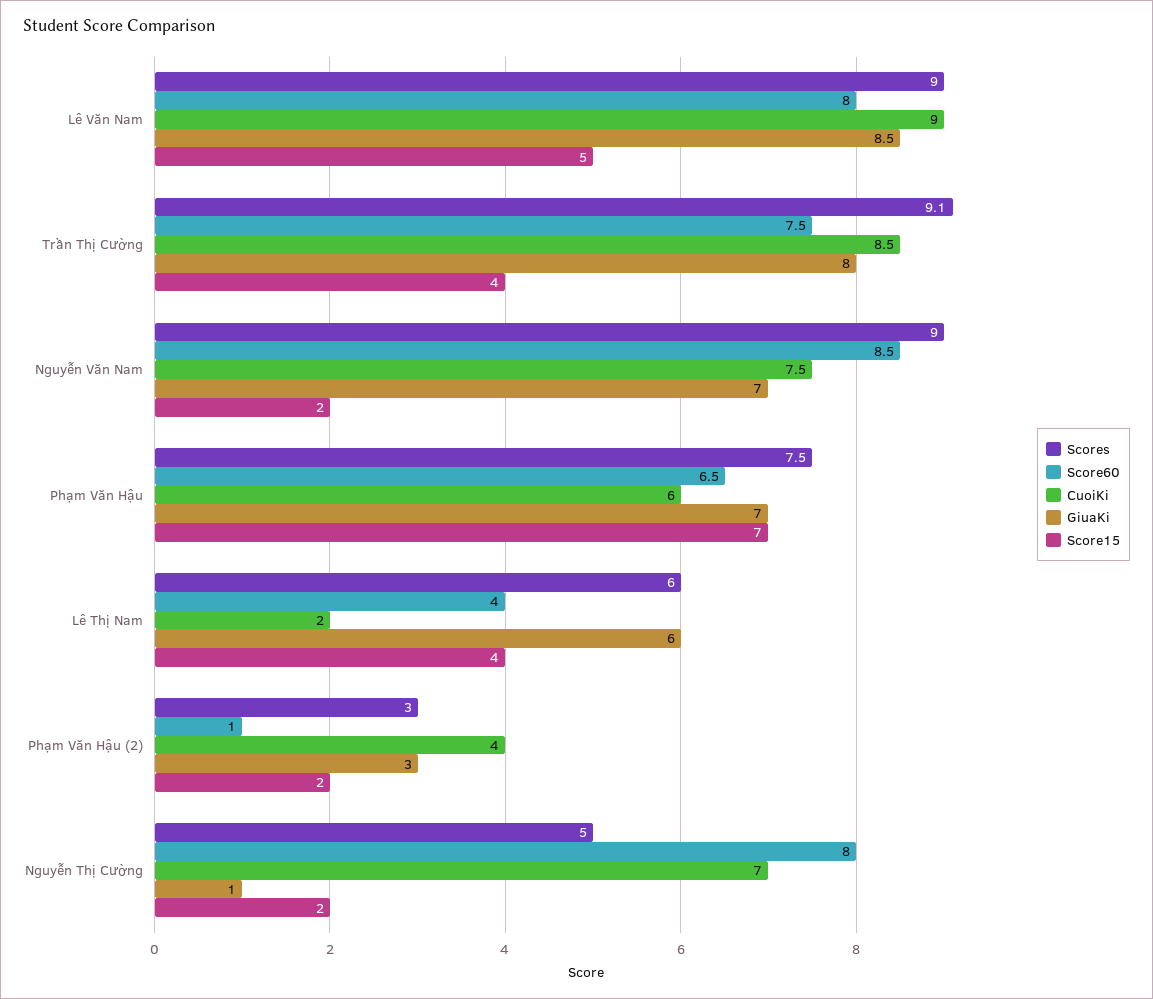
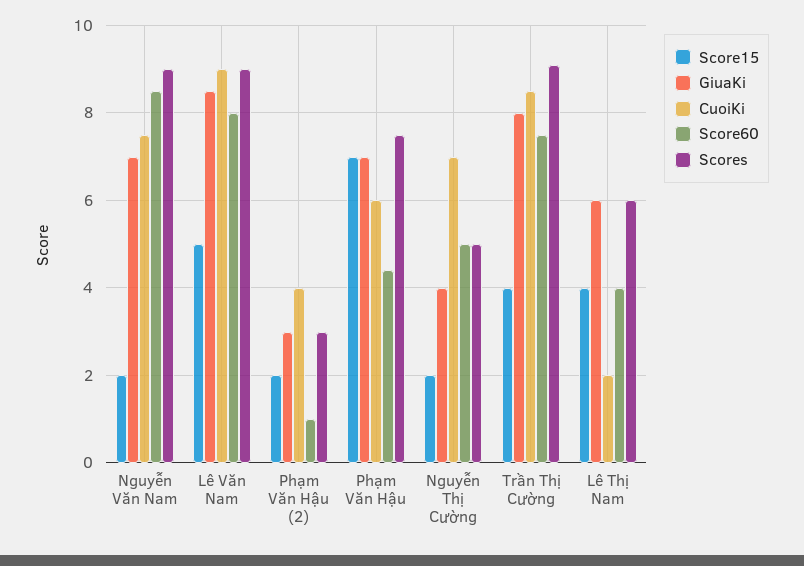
  {
    "Scores": {
      "Lê Văn Nam": 9,
      "Trần Thị Cường": 9.1,
      "Nguyễn Văn Nam": 9,
      "Phạm Văn Hậu": 7.5,
      "Lê Thị Nam": 6,
      "Phạm Văn Hậu (2)": 3,
      "Nguyễn Thị Cường": 5
    },
    "Score60": {
      "Lê Văn Nam": 8,
      "Trần Thị Cường": 7.5,
      "Nguyễn Văn Nam": 8.5,
-     "Phạm Văn Hậu": 6.5,
+     "Phạm Văn Hậu": 4.5,
      "Lê Thị Nam": 4,
      "Phạm Văn Hậu (2)": 1,
-     "Nguyễn Thị Cường": 8
+     "Nguyễn Thị Cường": 5
    },
    "CuoiKi": {
      "Lê Văn Nam": 9,
      "Trần Thị Cường": 8.5,
      "Nguyễn Văn Nam": 7.5,
      "Phạm Văn Hậu": 6,
      "Lê Thị Nam": 2,
      "Phạm Văn Hậu (2)": 4,
      "Nguyễn Thị Cường": 7
    },
    "GiuaKi": {
      "Lê Văn Nam": 8.5,
      "Trần Thị Cường": 8,
      "Nguyễn Văn Nam": 7,
      "Phạm Văn Hậu": 7,
      "Lê Thị Nam": 6,
      "Phạm Văn Hậu (2)": 3,
-     "Nguyễn Thị Cường": 1
+     "Nguyễn Thị Cường": 4
    },
    "Score15": {
      "Lê Văn Nam": 5,
      "Trần Thị Cường": 4,
      "Nguyễn Văn Nam": 2,
      "Phạm Văn Hậu": 7,
      "Lê Thị Nam": 4,
      "Phạm Văn Hậu (2)": 2,
      "Nguyễn Thị Cường": 2
    }
  }

